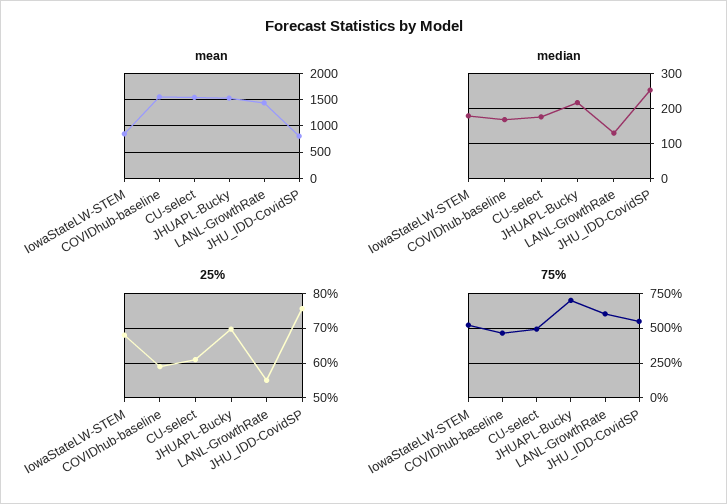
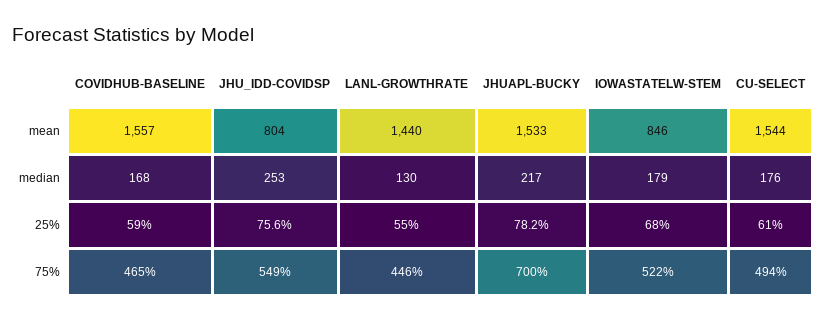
  {
    "mean": {
      "IowaStateLW-STEM": 846,
      "COVIDhub-baseline": 1557,
      "CU-select": 1544,
      "JHUAPL-Bucky": 1533,
      "LANL-GrowthRate": 1440,
      "JHU_IDD-CovidSP": 804
    },
    "median": {
      "IowaStateLW-STEM": 179,
      "COVIDhub-baseline": 168,
      "CU-select": 176,
      "JHUAPL-Bucky": 217,
      "LANL-GrowthRate": 130,
      "JHU_IDD-CovidSP": 253
    },
    "25%": {
      "IowaStateLW-STEM": 68,
      "COVIDhub-baseline": 59,
      "CU-select": 61,
-     "JHUAPL-Bucky": 70,
+     "JHUAPL-Bucky": 78.2,
      "LANL-GrowthRate": 55,
      "JHU_IDD-CovidSP": 75.6
    },
    "75%": {
      "IowaStateLW-STEM": 522,
      "COVIDhub-baseline": 465,
      "CU-select": 494,
      "JHUAPL-Bucky": 700,
-     "LANL-GrowthRate": 600,
+     "LANL-GrowthRate": 446,
      "JHU_IDD-CovidSP": 549
    }
  }

